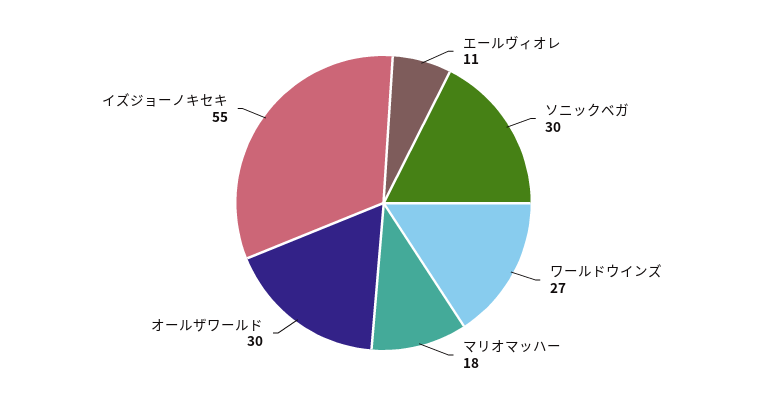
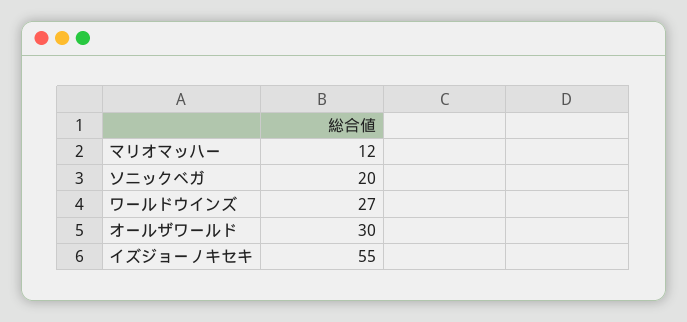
  {
-   "エールヴィオレ": 11,
-   "ソニックベガ": 30,
+   "ソニックベガ": 20,
    "ワールドウインズ": 27,
-   "マリオマッハー": 18,
+   "マリオマッハー": 12,
    "オールザワールド": 30,
    "イズジョーノキセキ": 55
  }

